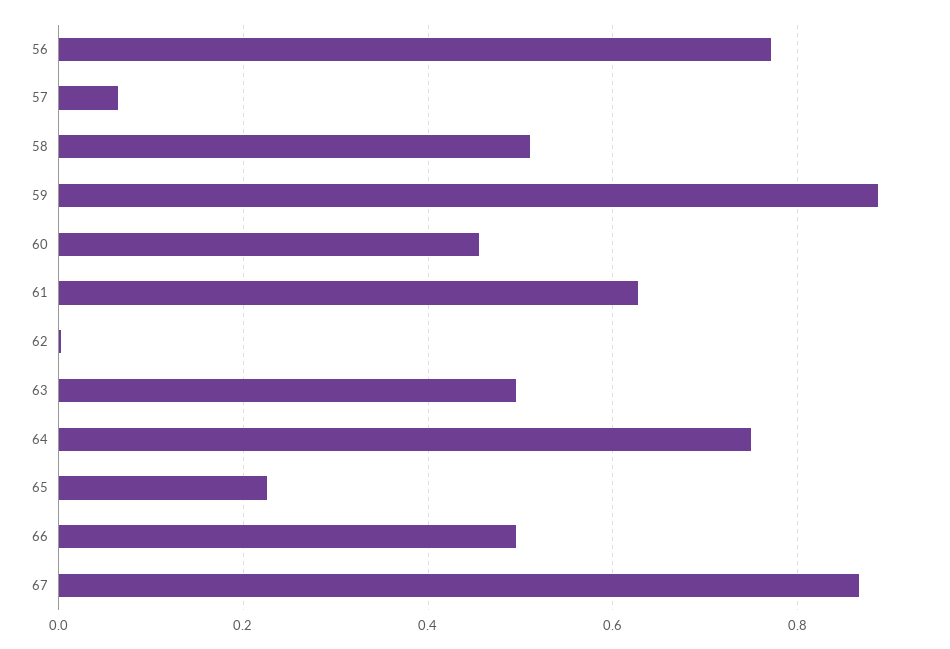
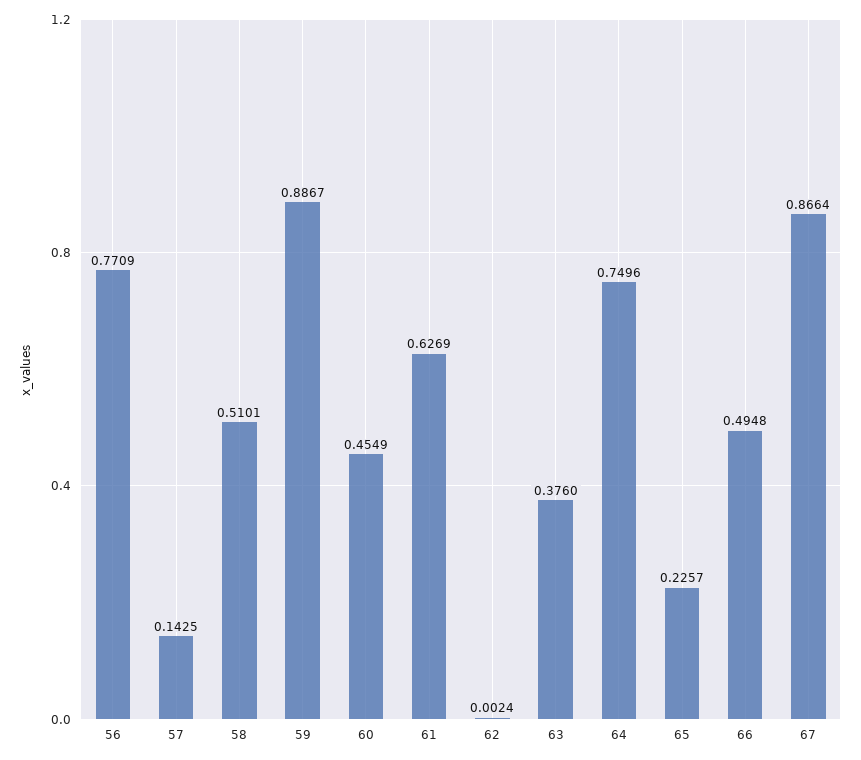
  {
    "56": 0.7709,
-   "57": 0.06,
+   "57": 0.1425,
    "58": 0.5101,
    "59": 0.8867,
    "60": 0.4549,
    "61": 0.6269,
    "62": 0.0024,
-   "63": 0.5,
+   "63": 0.376,
    "64": 0.7496,
    "65": 0.2257,
    "66": 0.4948,
    "67": 0.8664
  }

